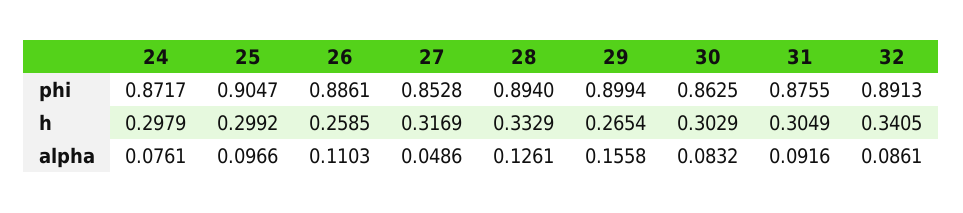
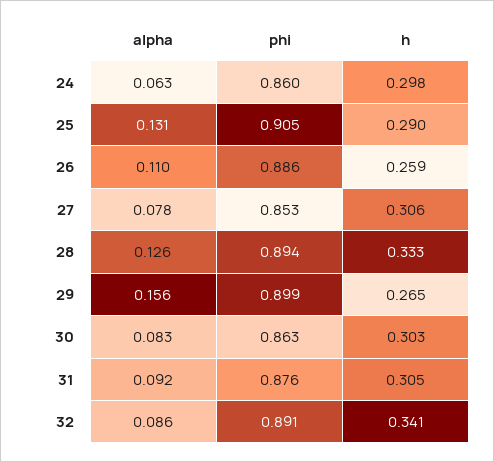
  {
    "24": {
-     "phi": 0.8717,
+     "phi": 0.86,
      "h": 0.2979,
-     "alpha": 0.0761
+     "alpha": 0.063
    },
    "25": {
      "phi": 0.9047,
-     "h": 0.2992,
+     "h": 0.29,
-     "alpha": 0.0966
+     "alpha": 0.131
    },
    "26": {
      "phi": 0.8861,
      "h": 0.2585,
      "alpha": 0.1103
    },
    "27": {
      "phi": 0.8528,
-     "h": 0.3169,
+     "h": 0.306,
-     "alpha": 0.0486
+     "alpha": 0.078
    },
    "28": {
      "phi": 0.894,
      "h": 0.3329,
      "alpha": 0.1261
    },
    "29": {
      "phi": 0.8994,
      "h": 0.2654,
      "alpha": 0.1558
    },
    "30": {
      "phi": 0.8625,
      "h": 0.3029,
      "alpha": 0.0832
    },
    "31": {
      "phi": 0.8755,
      "h": 0.3049,
      "alpha": 0.0916
    },
    "32": {
      "phi": 0.8913,
      "h": 0.3405,
      "alpha": 0.0861
    }
  }

